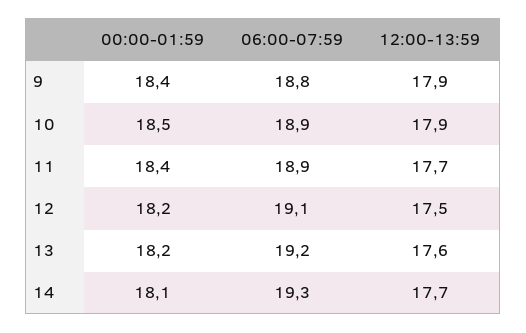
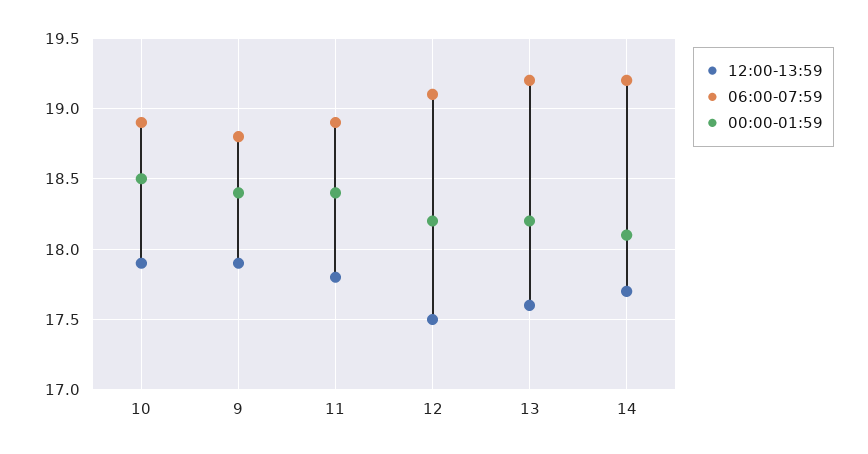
  {
    "00:00-01:59": {
      "9": 18.4,
      "10": 18.5,
      "11": 18.4,
      "12": 18.2,
      "13": 18.2,
      "14": 18.1
    },
    "06:00-07:59": {
      "9": 18.8,
      "10": 18.9,
      "11": 18.9,
      "12": 19.1,
      "13": 19.2,
-     "14": 19.3
+     "14": 19.2
    },
    "12:00-13:59": {
      "9": 17.9,
      "10": 17.9,
-     "11": 17.7,
+     "11": 17.8,
      "12": 17.5,
      "13": 17.6,
      "14": 17.7
    }
  }

